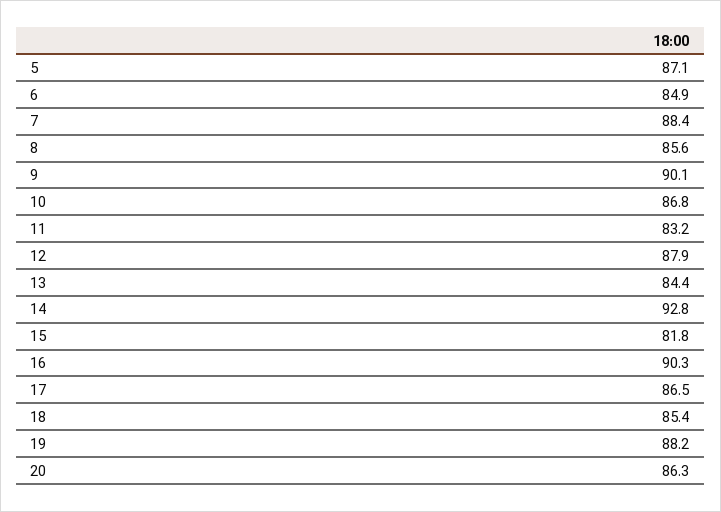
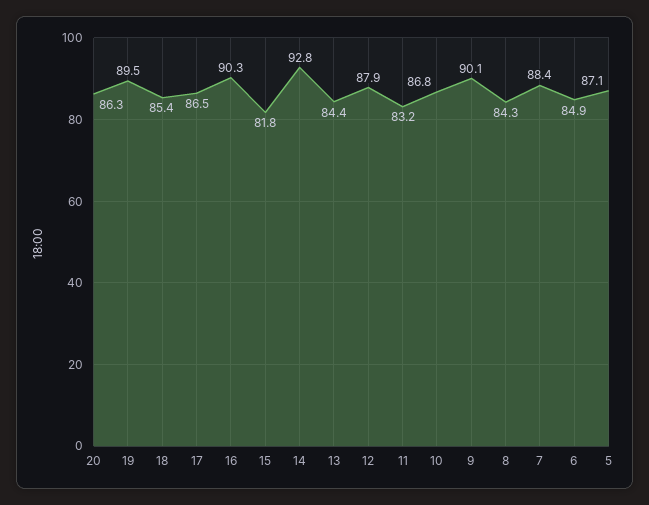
  {
    "5": 87.1,
    "6": 84.9,
    "7": 88.4,
-   "8": 85.6,
+   "8": 84.3,
    "9": 90.1,
    "10": 86.8,
    "11": 83.2,
    "12": 87.9,
    "13": 84.4,
    "14": 92.8,
    "15": 81.8,
    "16": 90.3,
    "17": 86.5,
    "18": 85.4,
-   "19": 88.2,
+   "19": 89.5,
    "20": 86.3
  }

